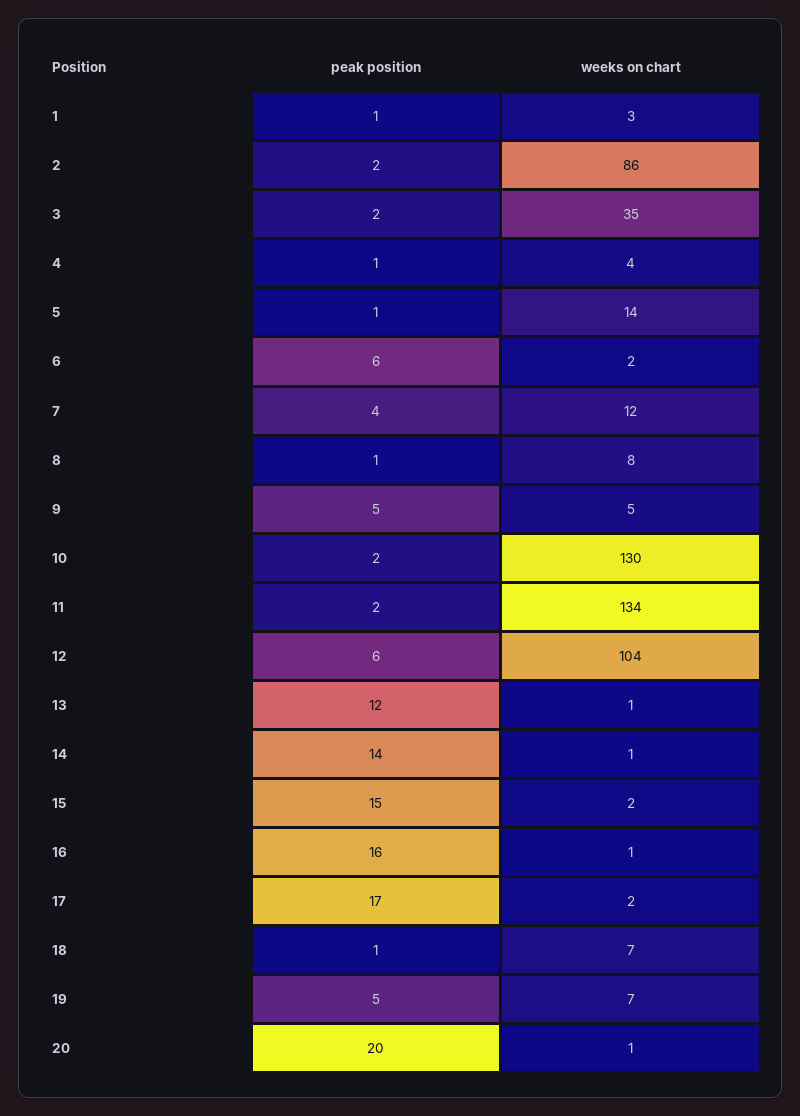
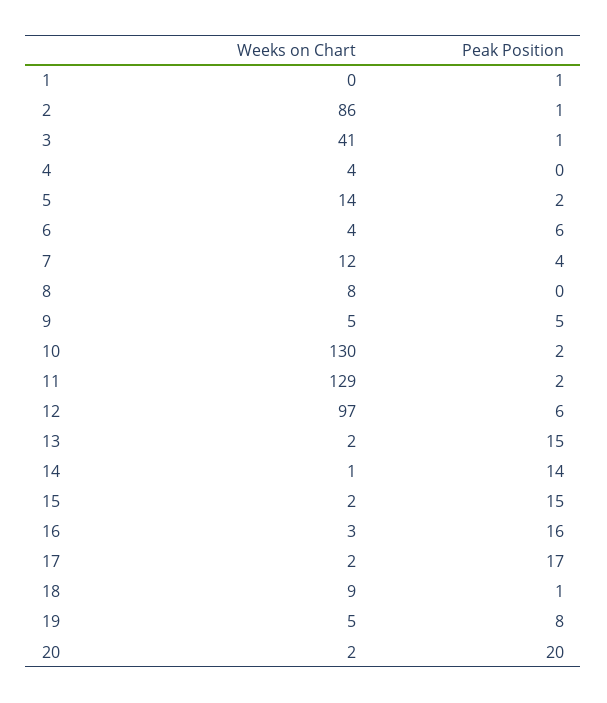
  {
    "peak position": {
      "1": 1,
-     "2": 2,
+     "2": 1,
-     "3": 2,
+     "3": 1,
-     "4": 1,
+     "4": 0,
-     "5": 1,
+     "5": 2,
      "6": 6,
      "7": 4,
-     "8": 1,
+     "8": 0,
      "9": 5,
      "10": 2,
      "11": 2,
      "12": 6,
-     "13": 12,
+     "13": 15,
      "14": 14,
      "15": 15,
      "16": 16,
      "17": 17,
      "18": 1,
-     "19": 5,
+     "19": 8,
      "20": 20
    },
    "weeks on chart": {
-     "1": 3,
+     "1": 0,
      "2": 86,
-     "3": 35,
+     "3": 41,
      "4": 4,
      "5": 14,
-     "6": 2,
+     "6": 4,
      "7": 12,
      "8": 8,
      "9": 5,
      "10": 130,
-     "11": 134,
+     "11": 129,
-     "12": 104,
+     "12": 97,
-     "13": 1,
+     "13": 2,
      "14": 1,
      "15": 2,
-     "16": 1,
+     "16": 3,
      "17": 2,
-     "18": 7,
+     "18": 9,
-     "19": 7,
+     "19": 5,
-     "20": 1
+     "20": 2
    }
  }

